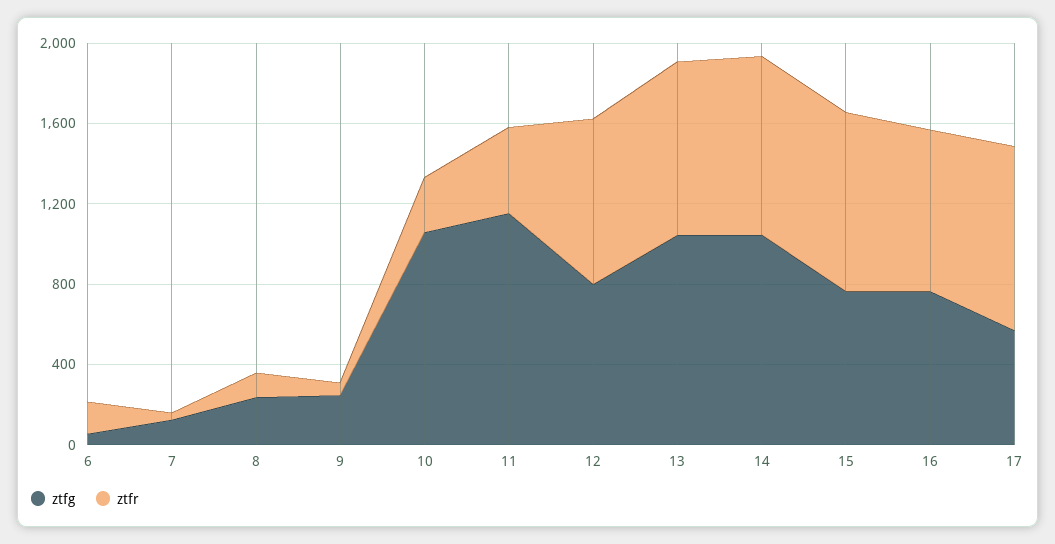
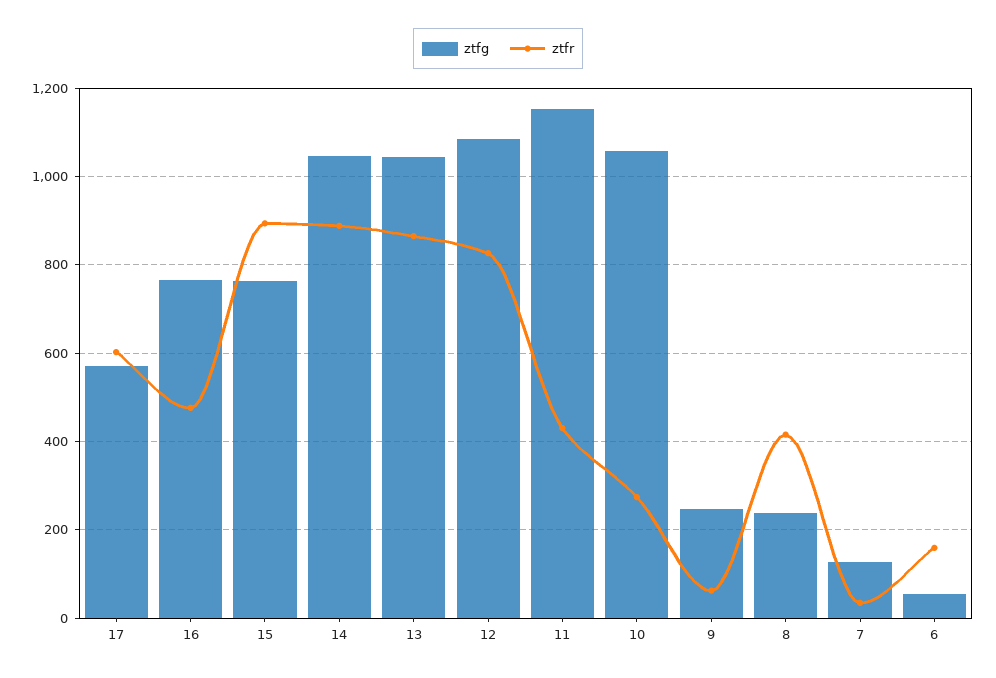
  {
    "ztfg": {
      "6": 60,
      "7": 120,
      "8": 240,
      "9": 240,
      "10": 1060,
      "11": 1160,
-     "12": 800,
+     "12": 1080,
      "13": 1040,
      "14": 1040,
      "15": 760,
      "16": 760,
      "17": 580
    },
    "ztfr": {
      "6": 160,
      "7": 40,
-     "8": 100,
+     "8": 420,
      "9": 60,
      "10": 280,
      "11": 420,
      "12": 820,
      "13": 860,
      "14": 880,
      "15": 900,
-     "16": 800,
+     "16": 480,
-     "17": 900
+     "17": 600
    }
  }

